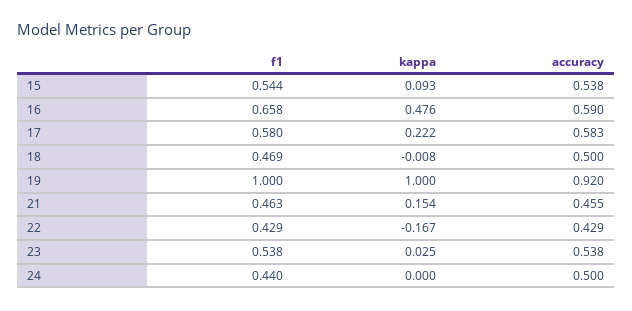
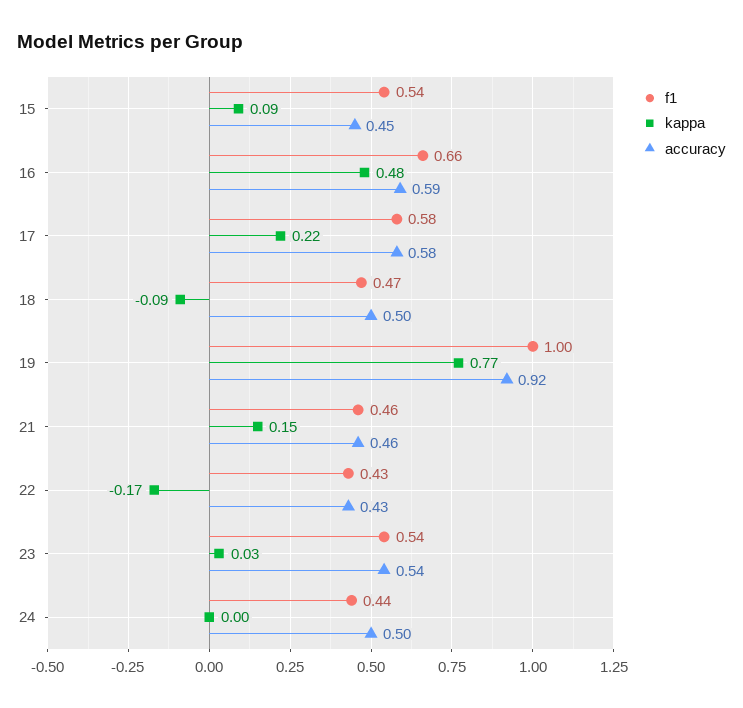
  {
    "f1": {
      "15": 0.544,
      "16": 0.658,
      "17": 0.58,
      "18": 0.469,
      "19": 1,
      "21": 0.463,
      "22": 0.429,
      "23": 0.538,
      "24": 0.44
    },
    "kappa": {
      "15": 0.093,
      "16": 0.476,
      "17": 0.222,
-     "18": -0.008,
+     "18": -0.09,
-     "19": 1,
+     "19": 0.77,
      "21": 0.154,
      "22": -0.167,
      "23": 0.025,
      "24": 0
    },
    "accuracy": {
-     "15": 0.538,
+     "15": 0.45,
      "16": 0.59,
      "17": 0.583,
      "18": 0.5,
      "19": 0.92,
      "21": 0.455,
      "22": 0.429,
      "23": 0.538,
      "24": 0.5
    }
  }

